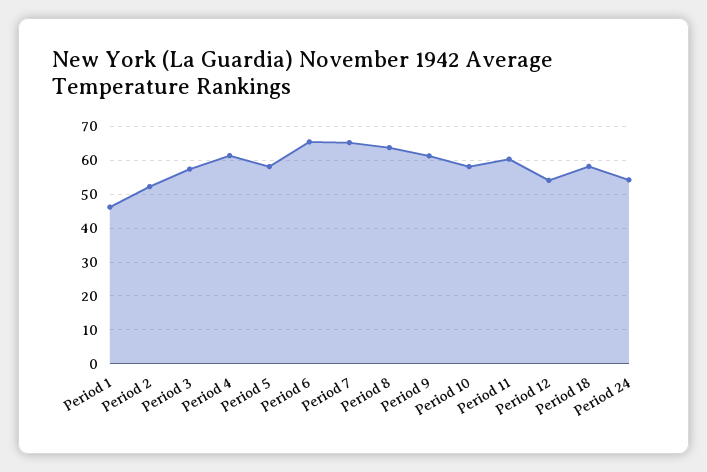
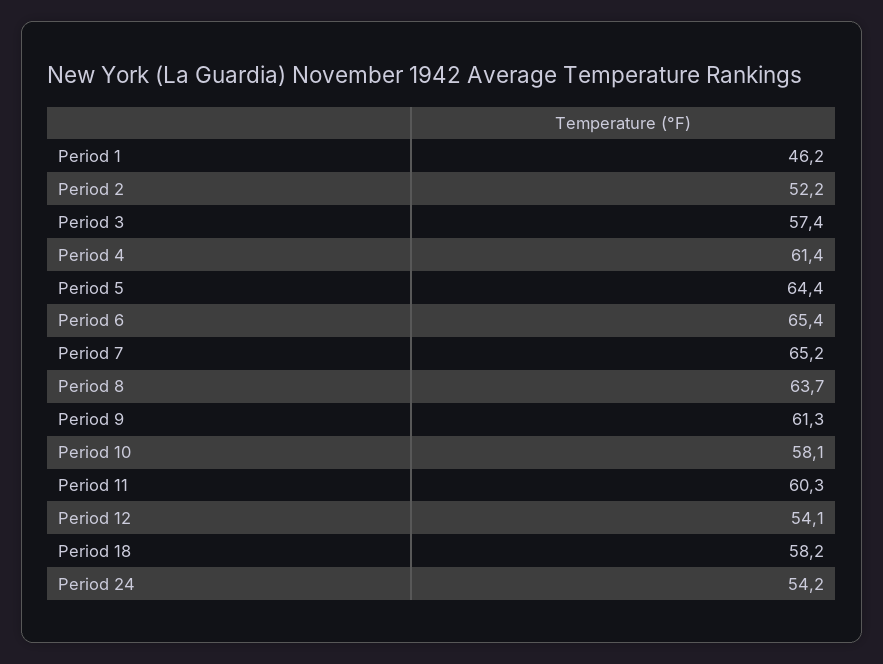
  {
    "Period 1": 46.2,
    "Period 2": 52.2,
    "Period 3": 57.4,
    "Period 4": 61.4,
-   "Period 5": 58,
+   "Period 5": 64.4,
    "Period 6": 65.4,
    "Period 7": 65.2,
    "Period 8": 63.7,
    "Period 9": 61.3,
    "Period 10": 58.1,
    "Period 11": 60.3,
    "Period 12": 54.1,
    "Period 18": 58.2,
    "Period 24": 54.2
  }

